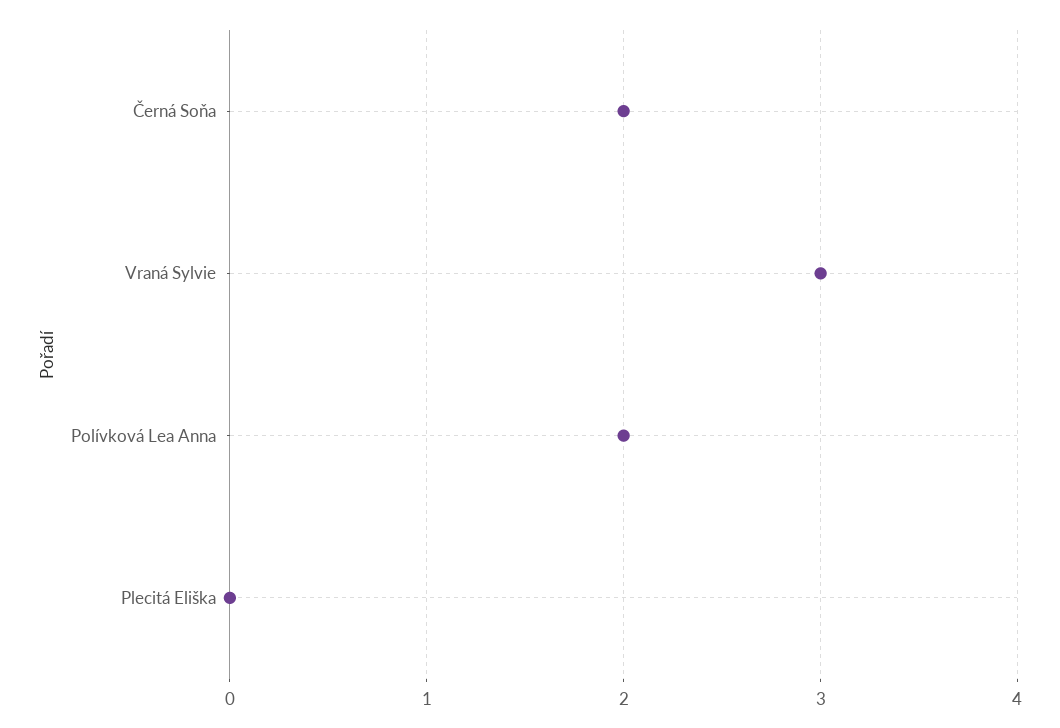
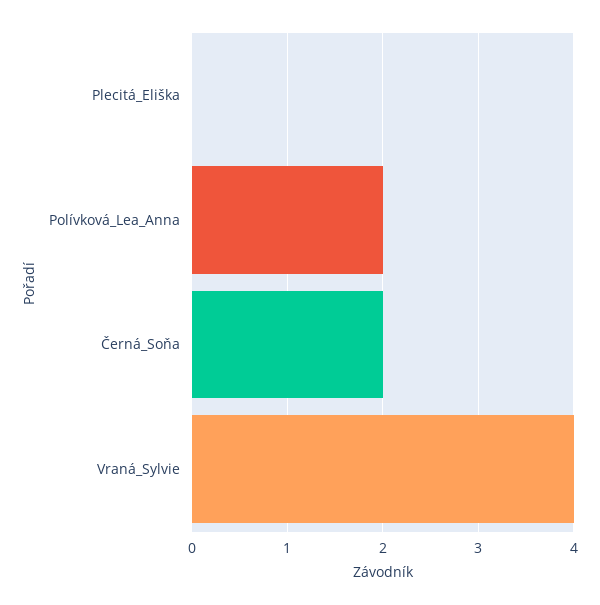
  {
    "Černá Soňa": 2,
-   "Vraná Sylvie": 3,
+   "Vraná Sylvie": 4,
    "Polívková Lea Anna": 2,
    "Plecitá Eliška": 0
  }

